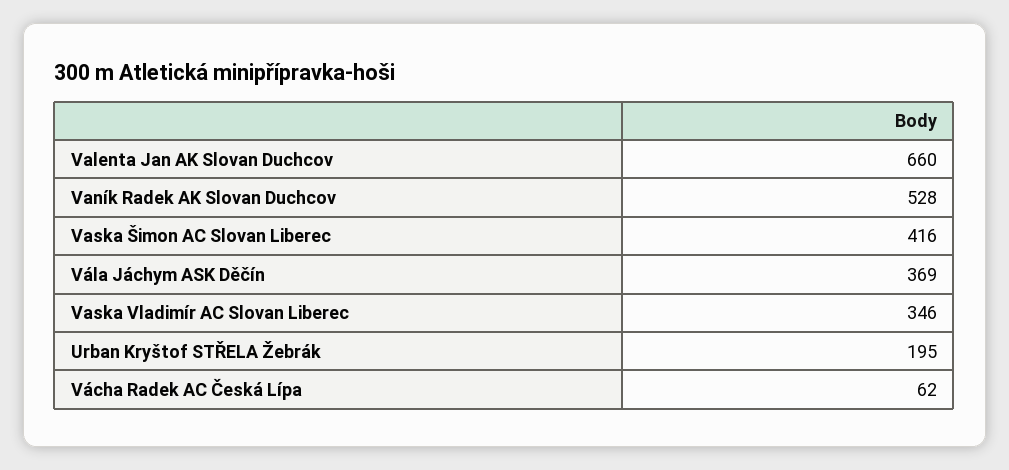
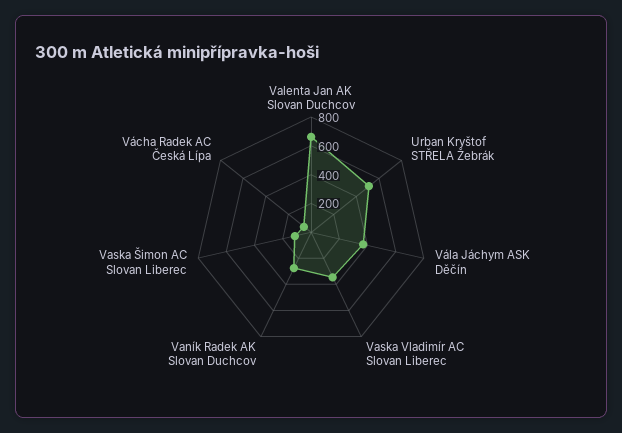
  {
    "Valenta Jan AK Slovan Duchcov": 660,
-   "Vaník Radek AK Slovan Duchcov": 528,
+   "Vaník Radek AK Slovan Duchcov": 300,
-   "Vaska Šimon AC Slovan Liberec": 416,
+   "Vaska Šimon AC Slovan Liberec": 100,
    "Vála Jáchym ASK Děčín": 369,
    "Vaska Vladimír AC Slovan Liberec": 346,
-   "Urban Kryštof STŘELA Žebrák": 195,
+   "Urban Kryštof STŘELA Žebrák": 500,
    "Vácha Radek AC Česká Lípa": 62
  }

